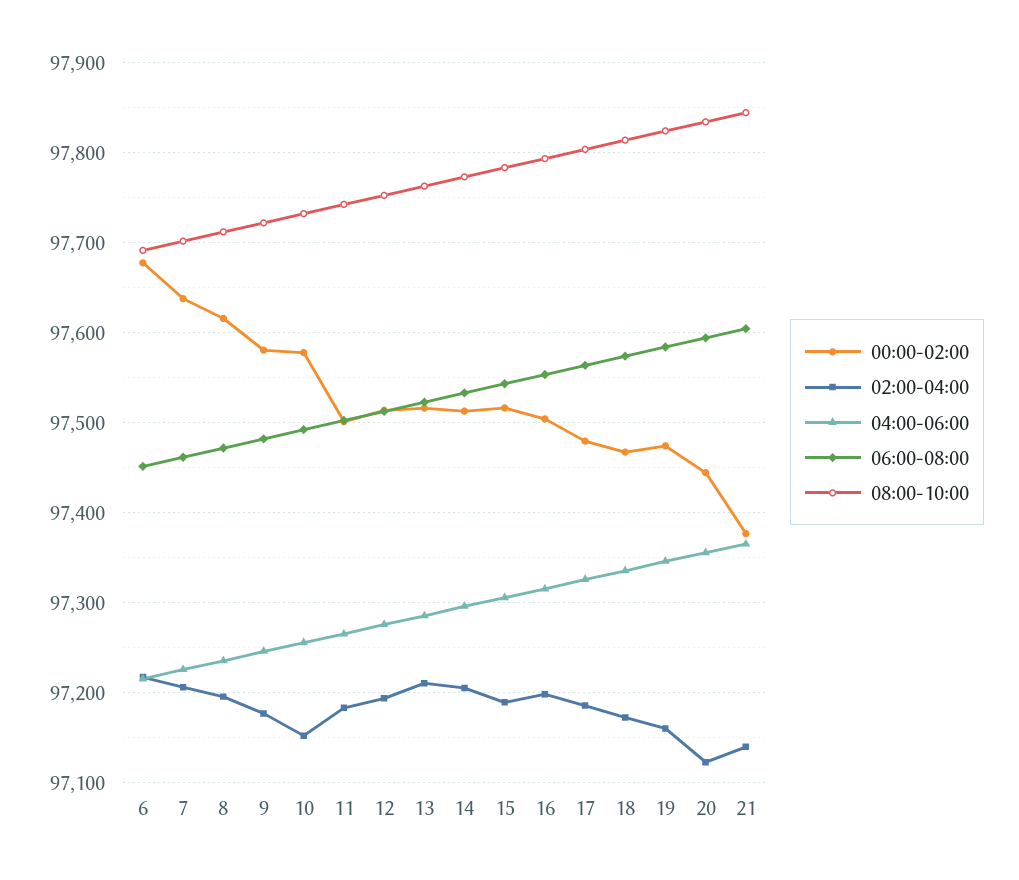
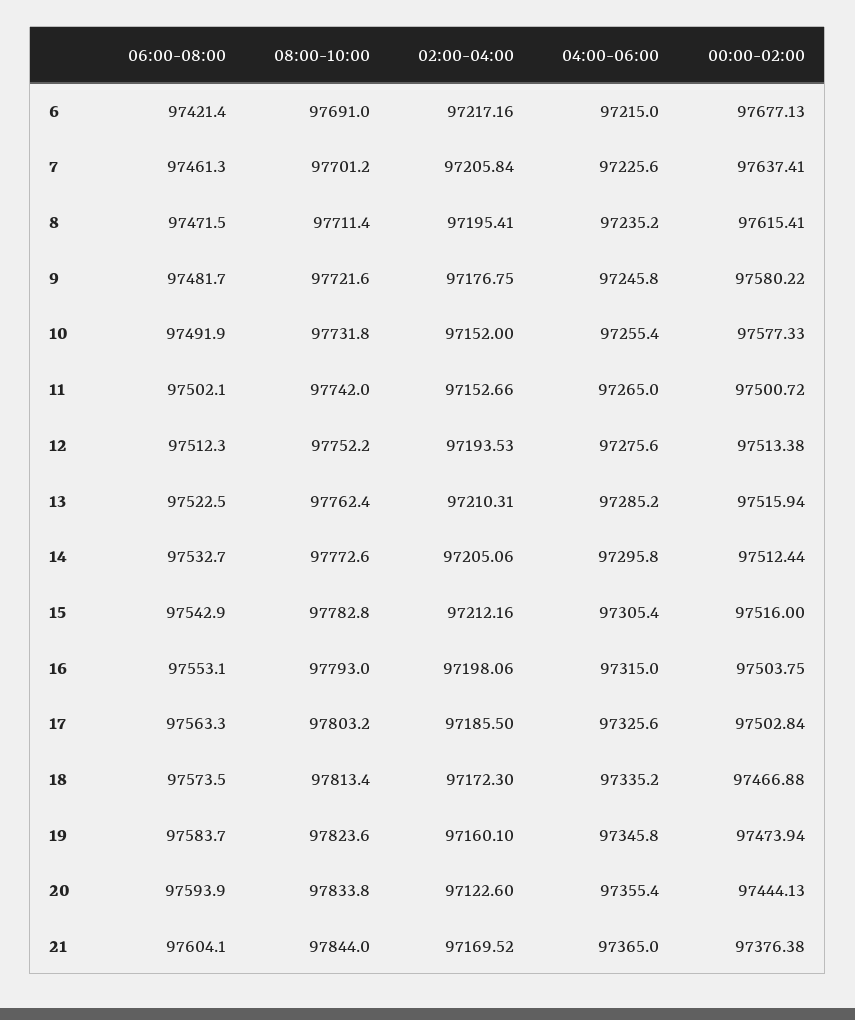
  {
    "00:00-02:00": {
      "6": 97677.13,
      "7": 97637.41,
      "8": 97615.41,
      "9": 97580.22,
      "10": 97577.33,
      "11": 97500.72,
      "12": 97513.38,
      "13": 97515.94,
      "14": 97512.44,
      "15": 97516,
      "16": 97503.75,
-     "17": 97480,
+     "17": 97502.84,
      "18": 97466.88,
      "19": 97473.94,
      "20": 97444.13,
      "21": 97376.38
    },
    "02:00-04:00": {
      "6": 97217.16,
      "7": 97205.84,
      "8": 97195.41,
      "9": 97176.75,
      "10": 97152,
-     "11": 97180,
+     "11": 97152.66,
      "12": 97193.53,
      "13": 97210.31,
      "14": 97205.06,
-     "15": 97190,
+     "15": 97212.16,
      "16": 97198.06,
      "17": 97185.5,
      "18": 97172.3,
      "19": 97160.1,
      "20": 97122.6,
-     "21": 97140
+     "21": 97169.52
    },
    "04:00-06:00": {
      "6": 97215,
      "7": 97225.6,
      "8": 97235.2,
      "9": 97245.8,
      "10": 97255.4,
      "11": 97265,
      "12": 97275.6,
      "13": 97285.2,
      "14": 97295.8,
      "15": 97305.4,
      "16": 97315,
      "17": 97325.6,
      "18": 97335.2,
      "19": 97345.8,
      "20": 97355.4,
      "21": 97365
    },
    "06:00-08:00": {
-     "6": 97450,
+     "6": 97421.4,
      "7": 97461.3,
      "8": 97471.5,
      "9": 97481.7,
      "10": 97491.9,
      "11": 97502.1,
      "12": 97512.3,
      "13": 97522.5,
      "14": 97532.7,
      "15": 97542.9,
      "16": 97553.1,
      "17": 97563.3,
      "18": 97573.5,
      "19": 97583.7,
      "20": 97593.9,
      "21": 97604.1
    },
    "08:00-10:00": {
      "6": 97691,
      "7": 97701.2,
      "8": 97711.4,
      "9": 97721.6,
      "10": 97731.8,
      "11": 97742,
      "12": 97752.2,
      "13": 97762.4,
      "14": 97772.6,
      "15": 97782.8,
      "16": 97793,
      "17": 97803.2,
      "18": 97813.4,
      "19": 97823.6,
      "20": 97833.8,
      "21": 97844
    }
  }

